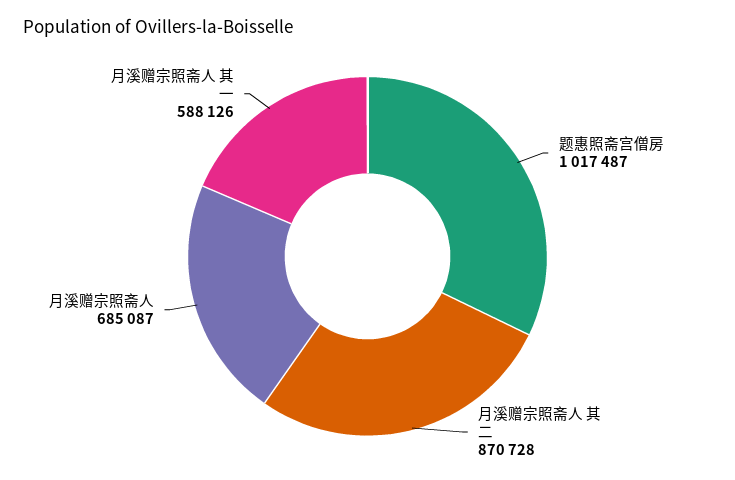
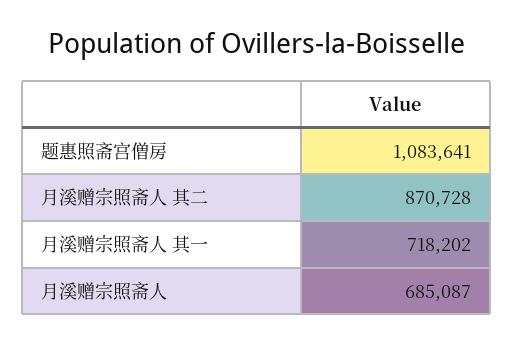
  {
-   "题惠照斋宫僧房": 1017487,
+   "题惠照斋宫僧房": 1083641,
    "月溪赠宗照斋人 其二": 870728,
    "月溪赠宗照斋人": 685087,
-   "月溪赠宗照斋人 其一": 588126
+   "月溪赠宗照斋人 其一": 718202
  }

